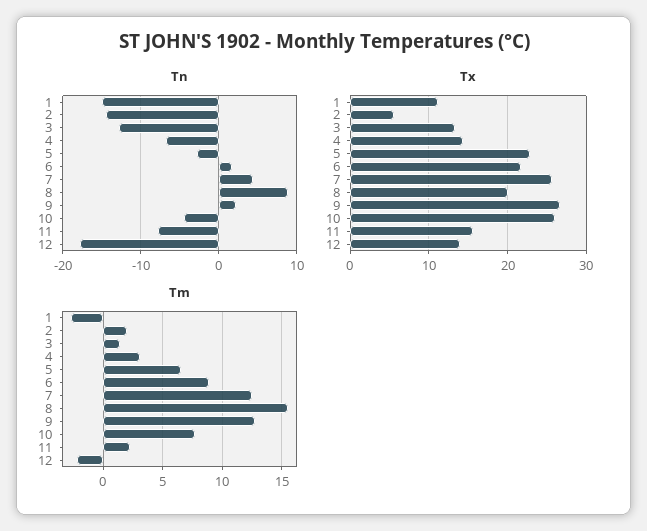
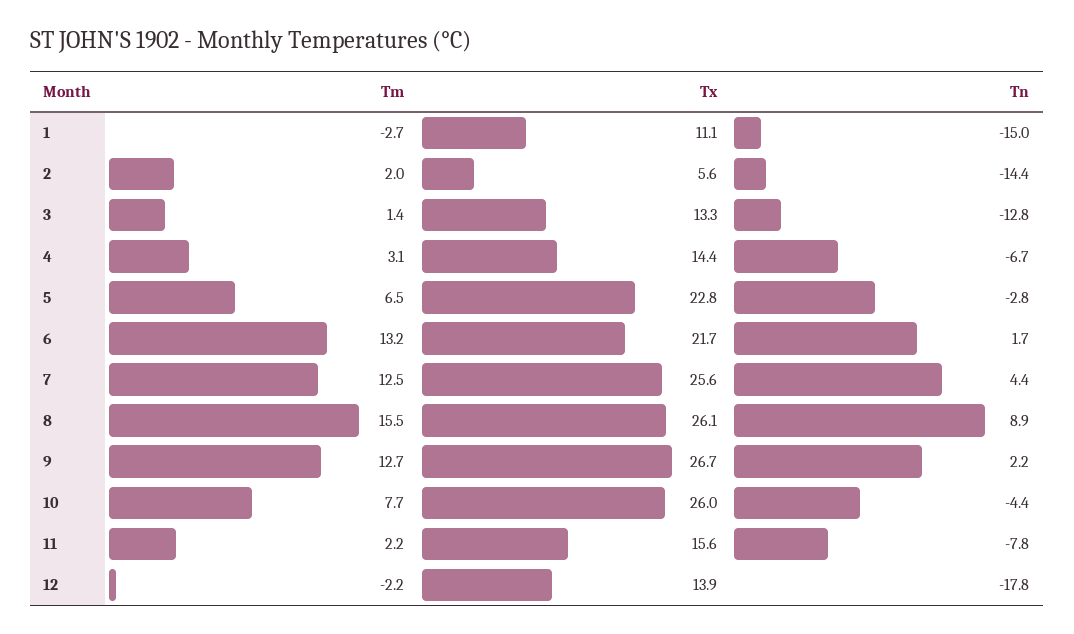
  {
    "Tn": {
      "1": -15,
      "2": -14.4,
      "3": -12.8,
      "4": -6.7,
      "5": -2.8,
      "6": 1.7,
      "7": 4.4,
      "8": 8.9,
      "9": 2.2,
      "10": -4.4,
      "11": -7.8,
      "12": -17.8
    },
    "Tx": {
      "1": 11.1,
      "2": 5.6,
      "3": 13.3,
      "4": 14.4,
      "5": 22.8,
      "6": 21.7,
      "7": 25.6,
-     "8": 20,
+     "8": 26.1,
      "9": 26.7,
      "10": 26,
      "11": 15.6,
      "12": 13.9
    },
    "Tm": {
      "1": -2.7,
      "2": 2,
      "3": 1.4,
      "4": 3.1,
      "5": 6.5,
-     "6": 9,
+     "6": 13.2,
      "7": 12.5,
      "8": 15.5,
      "9": 12.7,
      "10": 7.7,
      "11": 2.2,
      "12": -2.2
    }
  }

